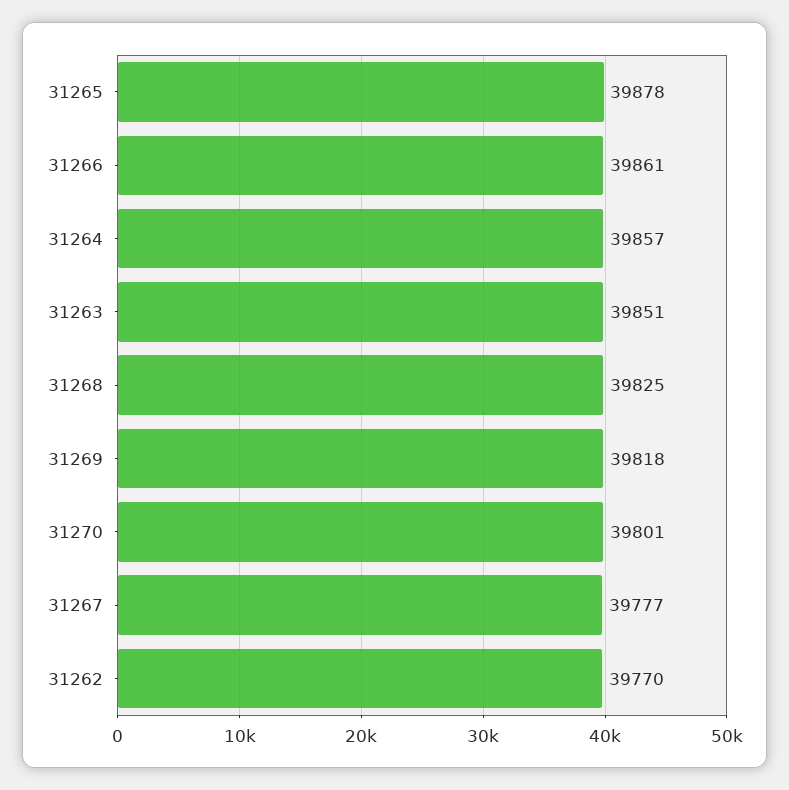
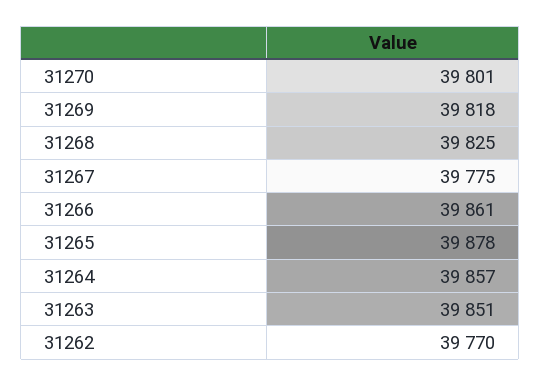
  {
    "31265": 39878,
    "31266": 39861,
    "31264": 39857,
    "31263": 39851,
    "31268": 39825,
    "31269": 39818,
    "31270": 39801,
-   "31267": 39777,
+   "31267": 39775,
    "31262": 39770
  }

